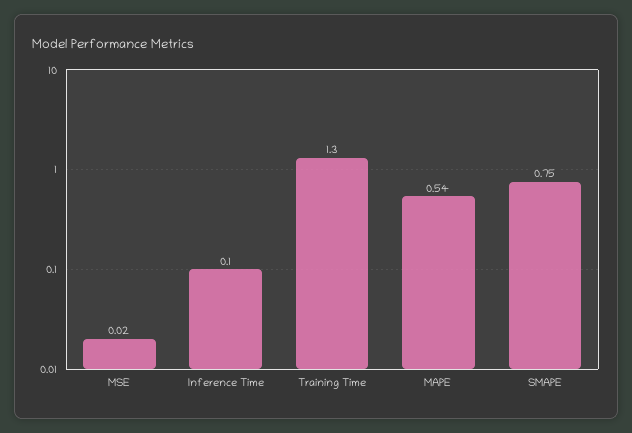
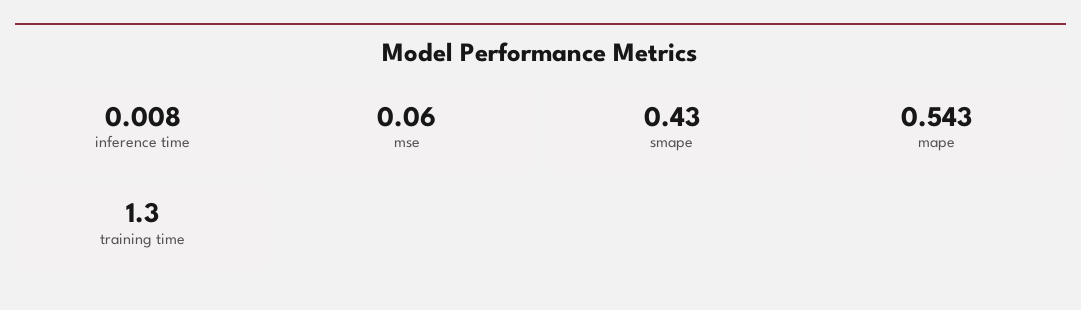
  {
-   "MSE": 0.02,
+   "MSE": 0.06,
-   "Inference Time": 0.1,
+   "Inference Time": 0.008,
    "Training Time": 1.3,
    "MAPE": 0.543,
-   "SMAPE": 0.75
+   "SMAPE": 0.43
  }

